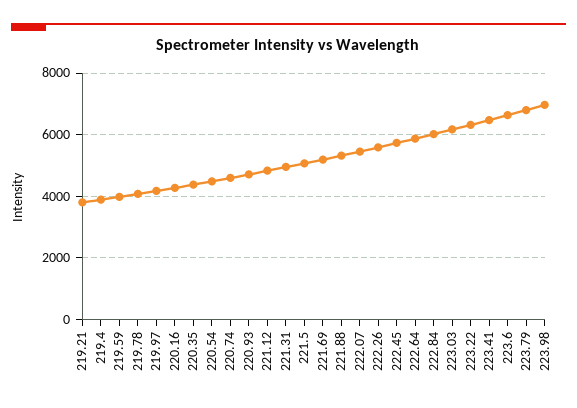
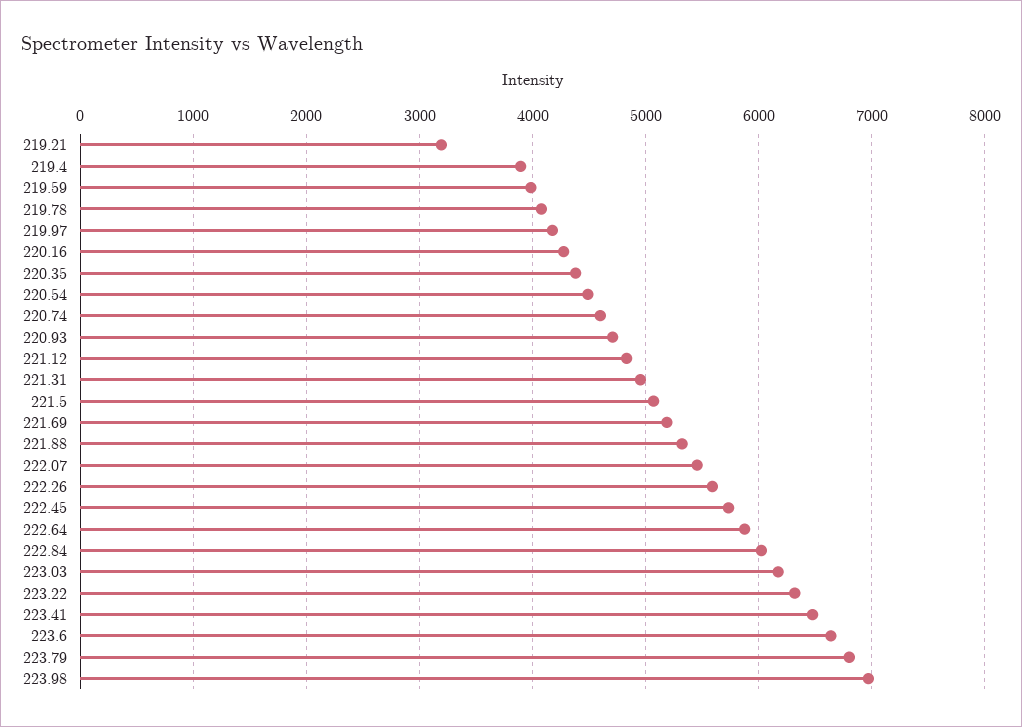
  {
-   "219.21": 3800,
+   "219.21": 3200,
    "219.4": 3900,
    "219.59": 4000,
    "219.78": 4100,
    "219.97": 4200,
    "220.16": 4300,
    "220.35": 4400,
    "220.54": 4500,
    "220.74": 4600,
    "220.93": 4700,
    "221.12": 4800,
    "221.31": 5000,
    "221.5": 5100,
    "221.69": 5200,
    "221.88": 5300,
    "222.07": 5500,
    "222.26": 5600,
    "222.45": 5700,
    "222.64": 5900,
    "222.84": 6000,
    "223.03": 6200,
    "223.22": 6300,
    "223.41": 6500,
    "223.6": 6600,
    "223.79": 6800,
    "223.98": 7000
  }

